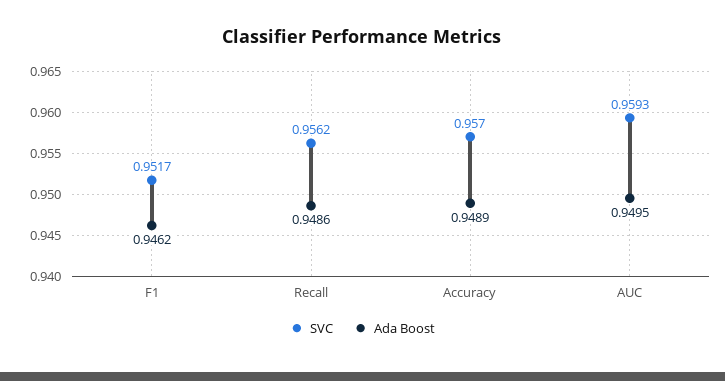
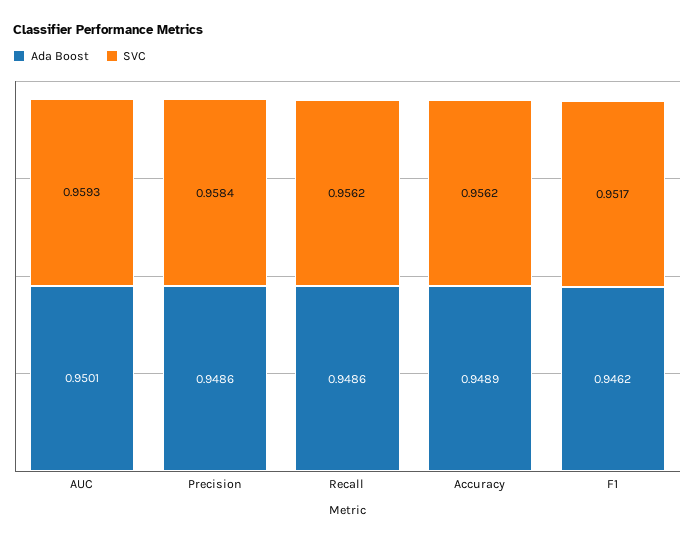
  {
    "SVC": {
      "F1": 0.9517,
      "Recall": 0.9562,
-     "Accuracy": 0.957,
+     "Accuracy": 0.9562,
-     "AUC": 0.9593
+     "AUC": 0.9593,
+     "Precision": 0.9584
    },
    "Ada Boost": {
      "F1": 0.9462,
      "Recall": 0.9486,
      "Accuracy": 0.9489,
-     "AUC": 0.9495
+     "AUC": 0.9501,
+     "Precision": 0.9486
    }
  }

